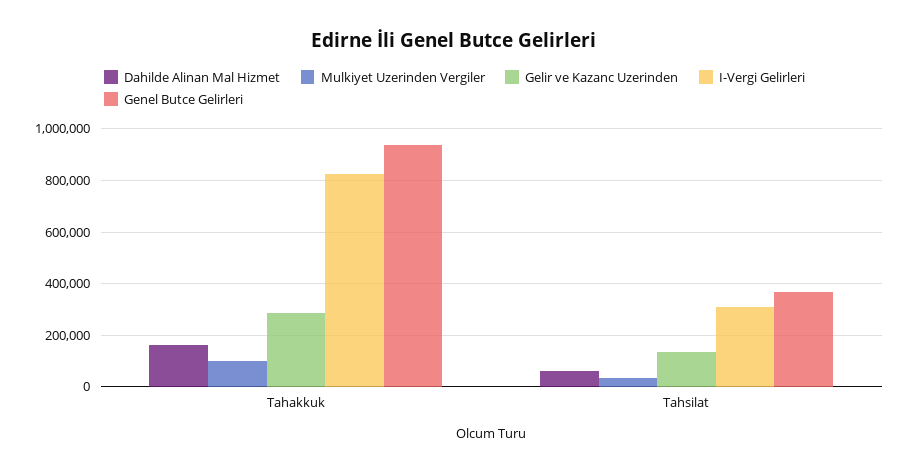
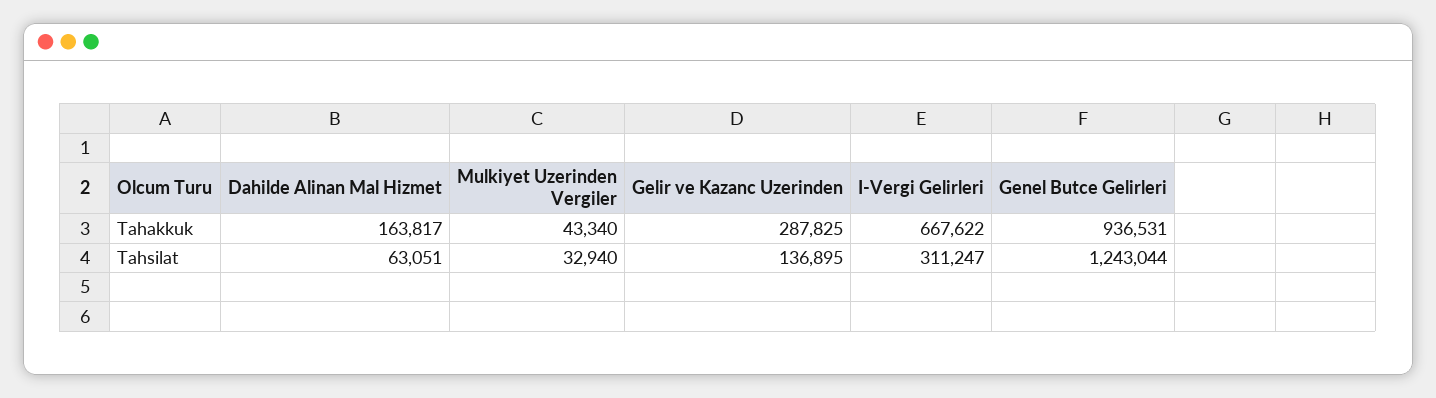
  {
    "Dahilde Alinan Mal Hizmet": {
      "Tahakkuk": 163817,
      "Tahsilat": 63051
    },
    "Mulkiyet Uzerinden Vergiler": {
-     "Tahakkuk": 100000,
+     "Tahakkuk": 43340,
      "Tahsilat": 32940
    },
    "Gelir ve Kazanc Uzerinden": {
      "Tahakkuk": 287825,
      "Tahsilat": 136895
    },
    "I-Vergi Gelirleri": {
-     "Tahakkuk": 825000,
+     "Tahakkuk": 667622,
      "Tahsilat": 311247
    },
    "Genel Butce Gelirleri": {
      "Tahakkuk": 936531,
-     "Tahsilat": 375000
+     "Tahsilat": 1243044
    }
  }

